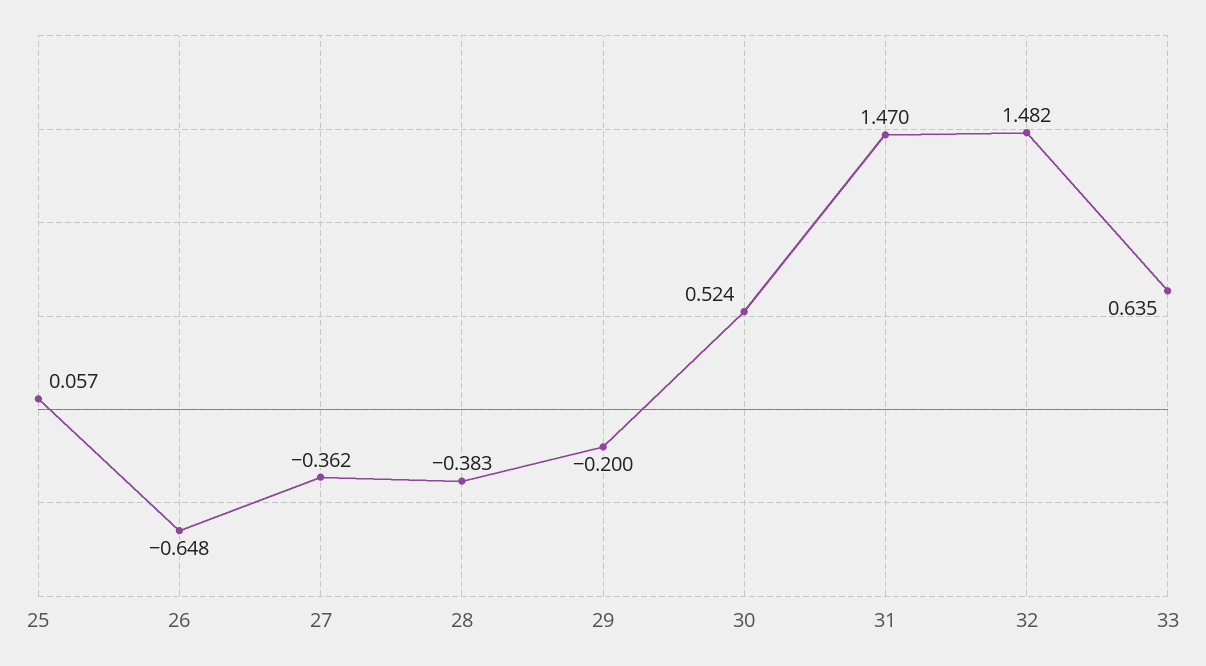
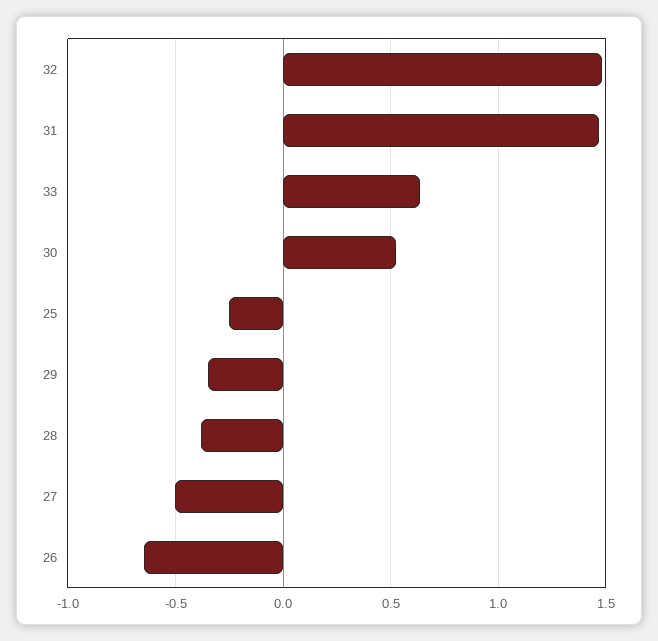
  {
-   "25": 0.057,
+   "25": -0.25,
    "26": -0.648,
-   "27": -0.362,
+   "27": -0.5,
    "28": -0.383,
-   "29": -0.2,
+   "29": -0.35,
    "30": 0.524,
    "31": 1.47,
    "32": 1.482,
    "33": 0.635
  }

